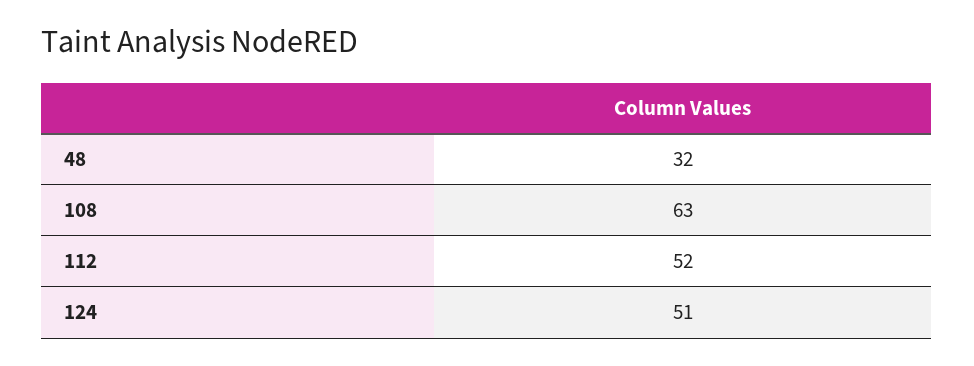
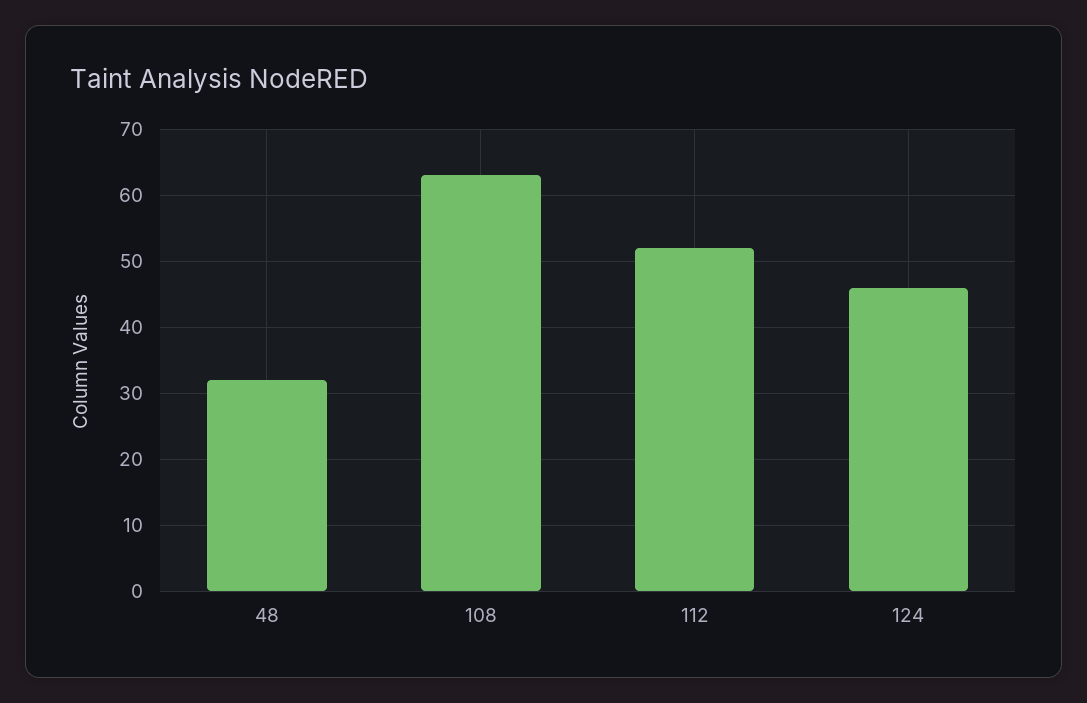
  {
    "48": 32,
    "108": 63,
    "112": 52,
-   "124": 51
+   "124": 46
  }

